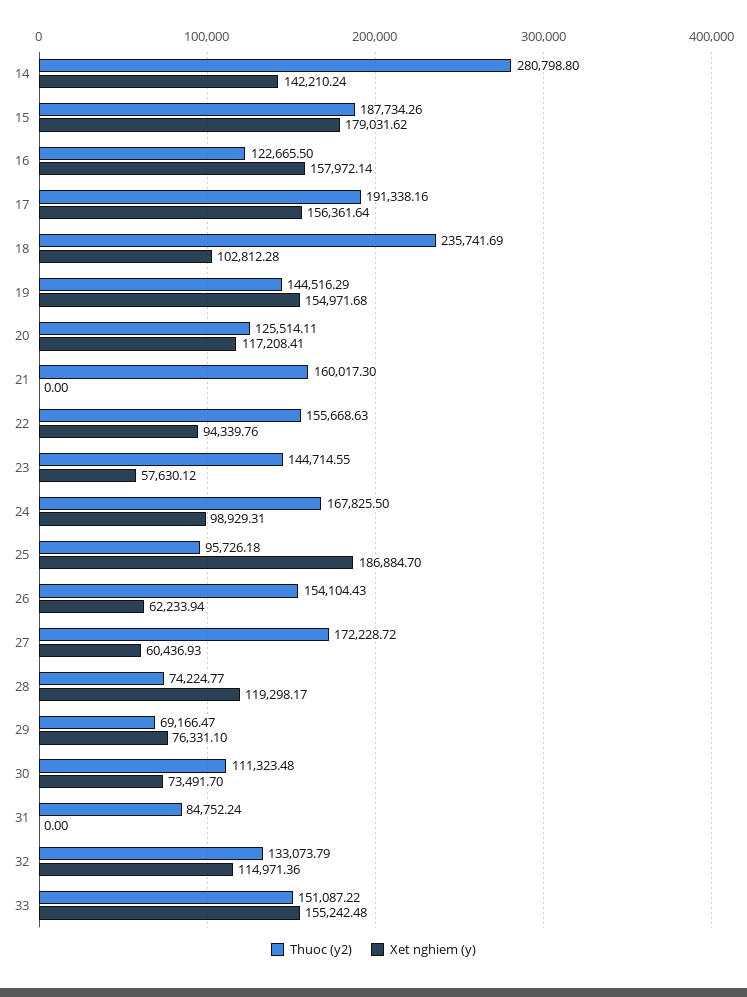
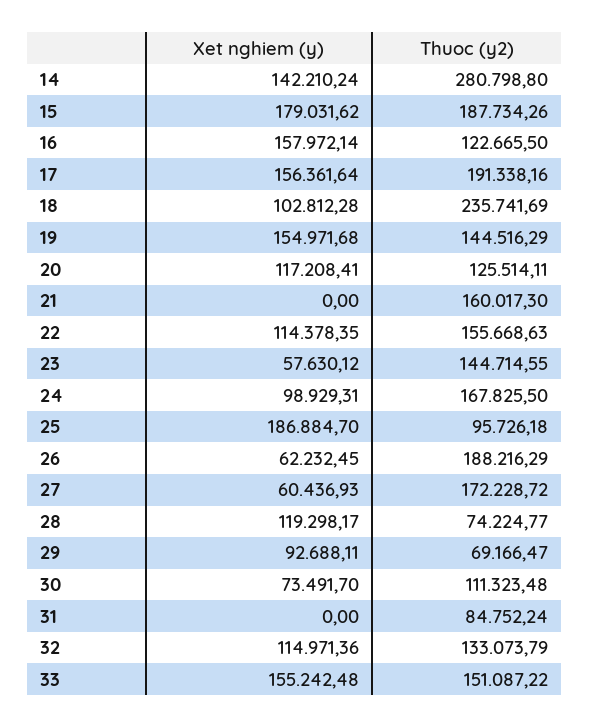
  {
    "Thuoc (y2)": {
      "14": 280798.8,
      "15": 187734.26,
      "16": 122665.5,
      "17": 191338.16,
      "18": 235741.69,
      "19": 144516.29,
      "20": 125514.11,
      "21": 160017.3,
      "22": 155668.63,
      "23": 144714.55,
      "24": 167825.5,
      "25": 95726.18,
-     "26": 154104.43,
+     "26": 188216.29,
      "27": 172228.72,
      "28": 74224.77,
      "29": 69166.47,
      "30": 111323.48,
      "31": 84752.24,
      "32": 133073.79,
      "33": 151087.22
    },
    "Xet nghiem (y)": {
      "14": 142210.24,
      "15": 179031.62,
      "16": 157972.14,
      "17": 156361.64,
      "18": 102812.28,
      "19": 154971.68,
      "20": 117208.41,
      "21": 0,
-     "22": 94339.76,
+     "22": 114378.35,
      "23": 57630.12,
      "24": 98929.31,
      "25": 186884.7,
-     "26": 62233.94,
+     "26": 62232.45,
      "27": 60436.93,
      "28": 119298.17,
-     "29": 76331.1,
+     "29": 92688.11,
      "30": 73491.7,
      "31": 0,
      "32": 114971.36,
      "33": 155242.48
    }
  }

